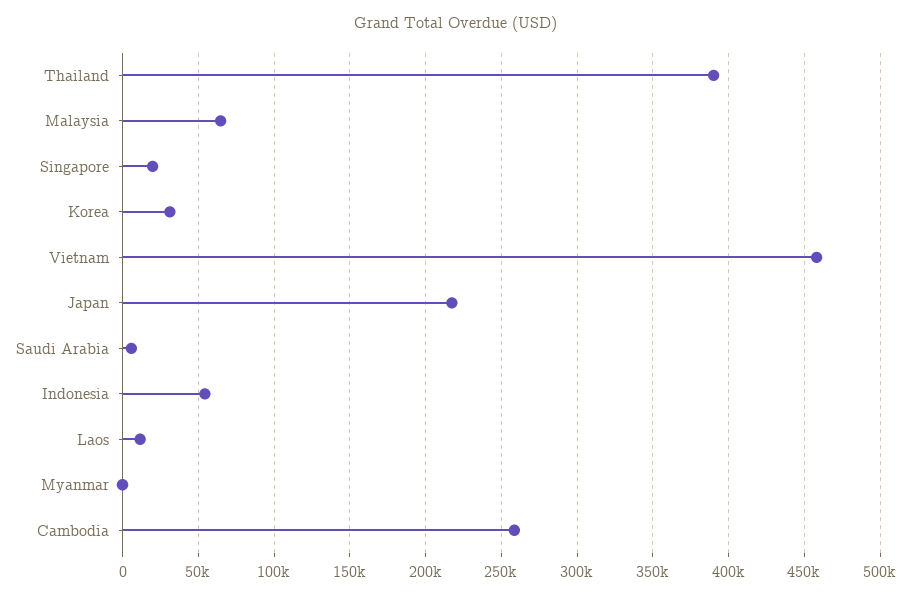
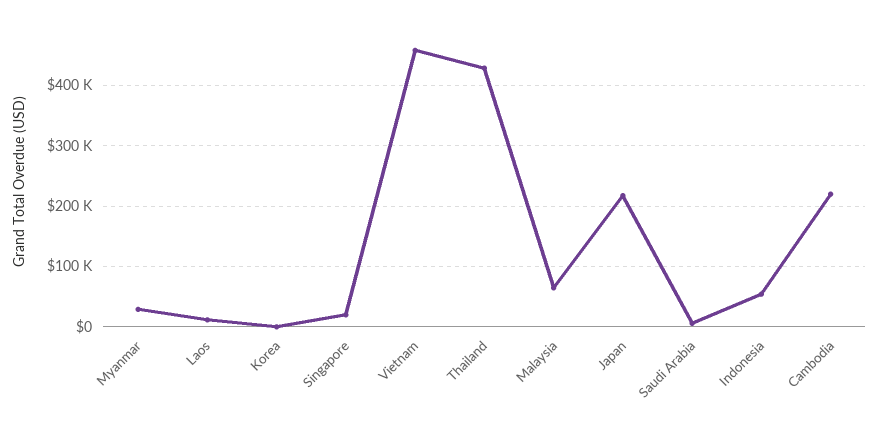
  {
-   "Thailand": 390000,
+   "Thailand": 430000,
    "Malaysia": 65000,
    "Singapore": 20000,
-   "Korea": 30000,
+   "Korea": 0,
    "Vietnam": 460000,
    "Japan": 215000,
    "Saudi Arabia": 5000,
    "Indonesia": 55000,
    "Laos": 10000,
-   "Myanmar": 0,
+   "Myanmar": 30000,
-   "Cambodia": 260000
+   "Cambodia": 220000
  }

